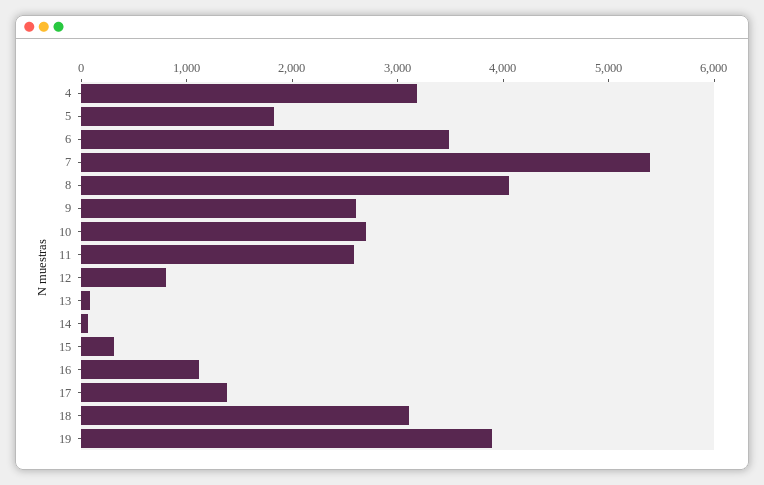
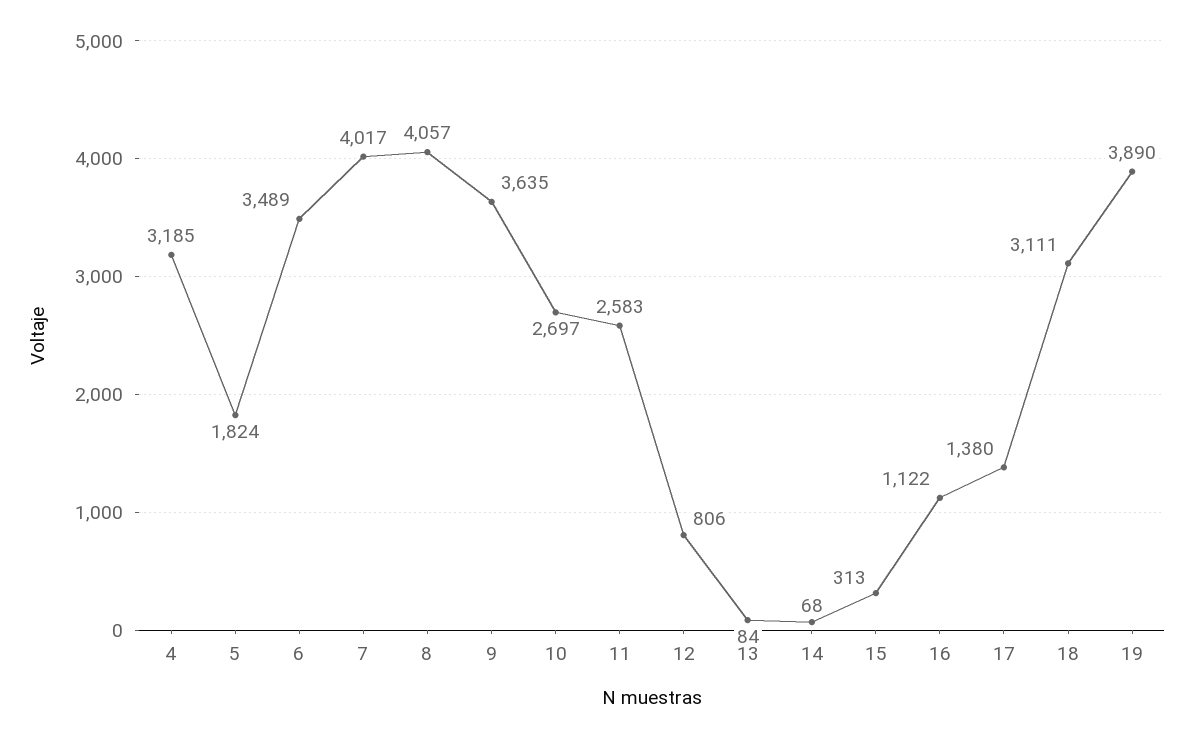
  {
    "4": 3185,
    "5": 1824,
    "6": 3489,
-   "7": 5400,
+   "7": 4017,
    "8": 4057,
-   "9": 2600,
+   "9": 3635,
    "10": 2697,
    "11": 2583,
    "12": 806,
    "13": 84,
    "14": 68,
    "15": 313,
    "16": 1122,
    "17": 1380,
    "18": 3111,
    "19": 3890
  }

